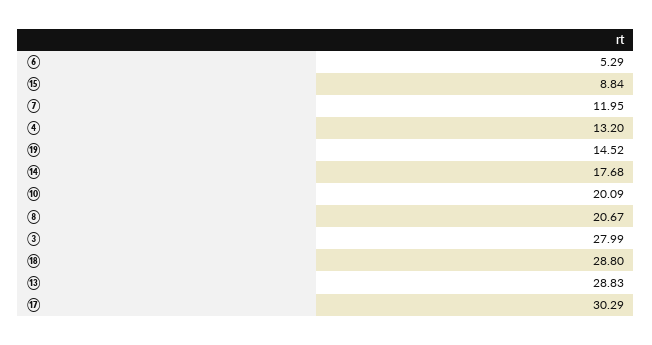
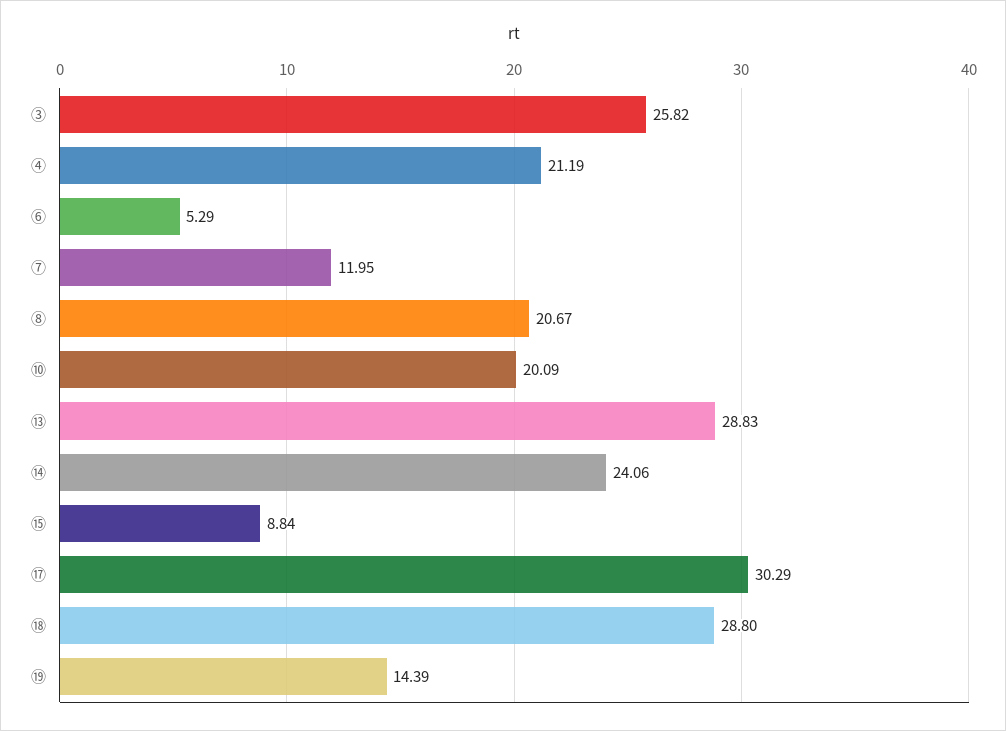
  {
    "⑥": 5.29,
    "⑮": 8.84,
    "⑦": 11.95,
-   "④": 13.2,
+   "④": 21.19,
-   "⑲": 14.52,
+   "⑲": 14.39,
-   "⑭": 17.68,
+   "⑭": 24.06,
    "⑩": 20.09,
    "⑧": 20.67,
-   "③": 27.99,
+   "③": 25.82,
    "⑱": 28.8,
    "⑬": 28.83,
    "⑰": 30.29
  }

